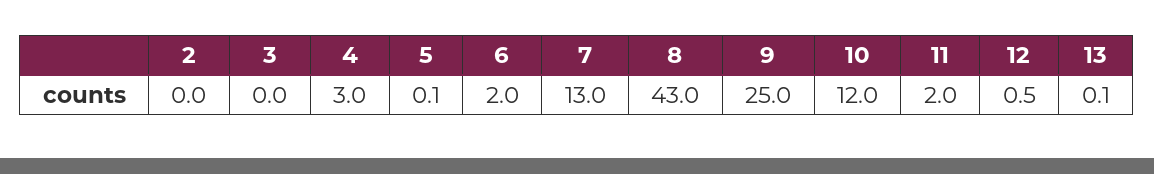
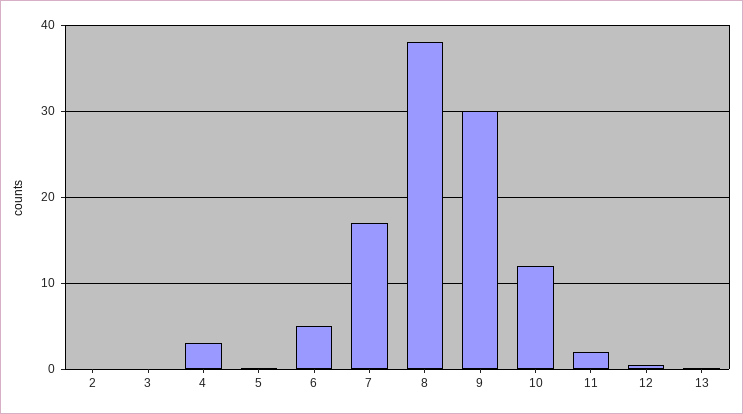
  {
    "2": 0,
    "3": 0,
    "4": 3,
    "5": 0.1,
-   "6": 2,
+   "6": 5,
-   "7": 13,
+   "7": 17,
-   "8": 43,
+   "8": 38,
-   "9": 25,
+   "9": 30,
    "10": 12,
    "11": 2,
    "12": 0.5,
    "13": 0.1
  }

